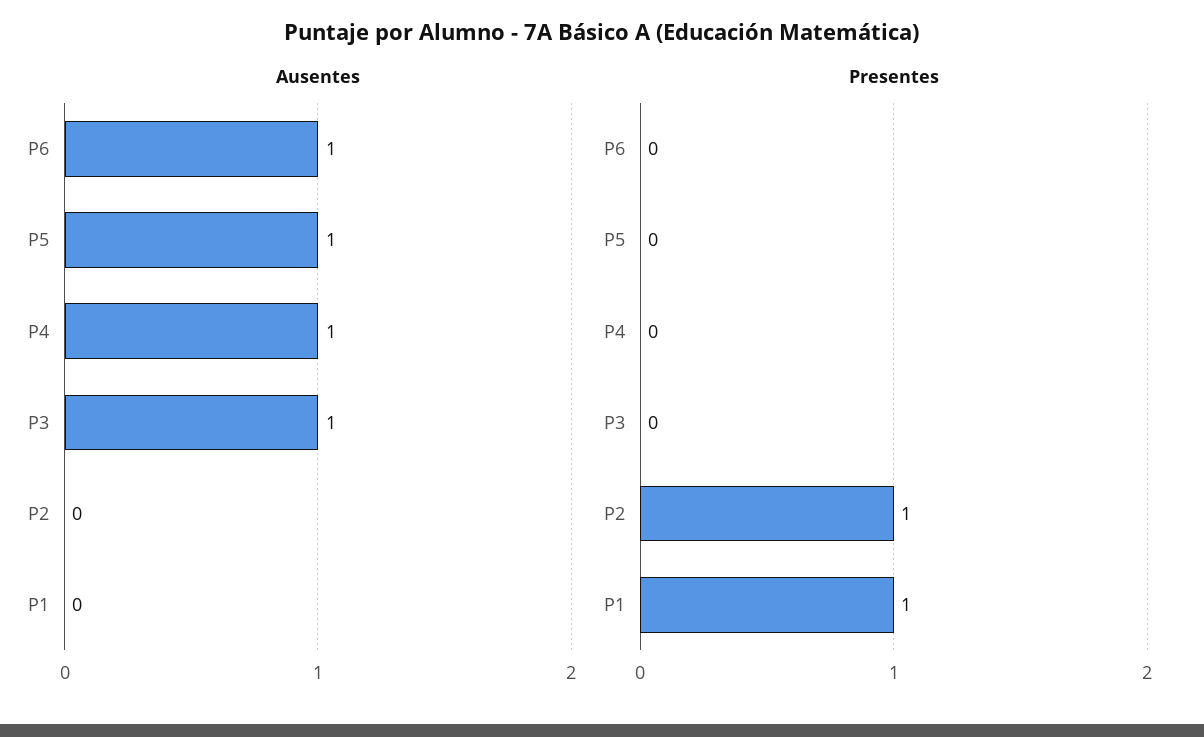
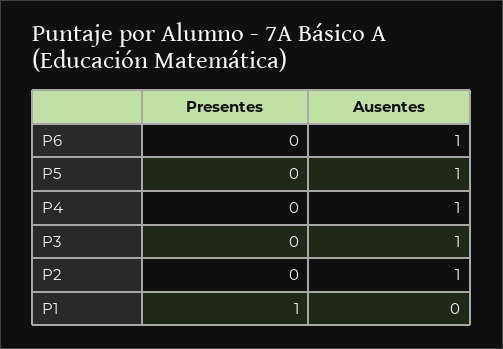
  {
    "Ausentes": {
      "P6": 1,
      "P5": 1,
      "P4": 1,
      "P3": 1,
-     "P2": 0,
+     "P2": 1,
      "P1": 0
    },
    "Presentes": {
      "P6": 0,
      "P5": 0,
      "P4": 0,
      "P3": 0,
-     "P2": 1,
+     "P2": 0,
      "P1": 1
    }
  }

